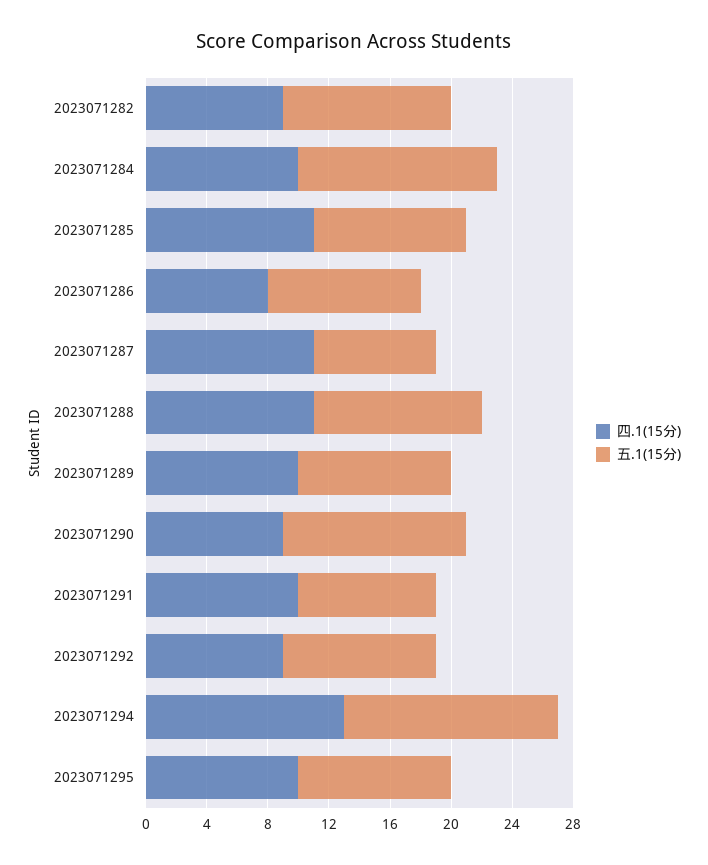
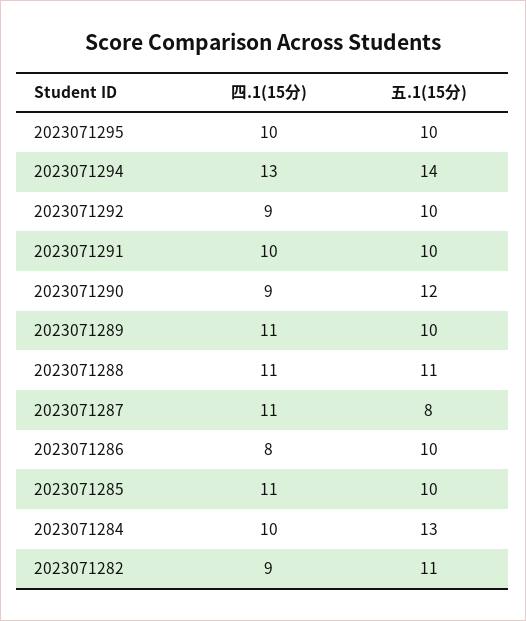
  {
    "四.1(15分)": {
      "2023071282": 9,
      "2023071284": 10,
      "2023071285": 11,
      "2023071286": 8,
      "2023071287": 11,
      "2023071288": 11,
-     "2023071289": 10,
+     "2023071289": 11,
      "2023071290": 9,
      "2023071291": 10,
      "2023071292": 9,
      "2023071294": 13,
      "2023071295": 10
    },
    "五.1(15分)": {
      "2023071282": 11,
      "2023071284": 13,
      "2023071285": 10,
      "2023071286": 10,
      "2023071287": 8,
      "2023071288": 11,
      "2023071289": 10,
      "2023071290": 12,
-     "2023071291": 9,
+     "2023071291": 10,
      "2023071292": 10,
      "2023071294": 14,
      "2023071295": 10
    }
  }

